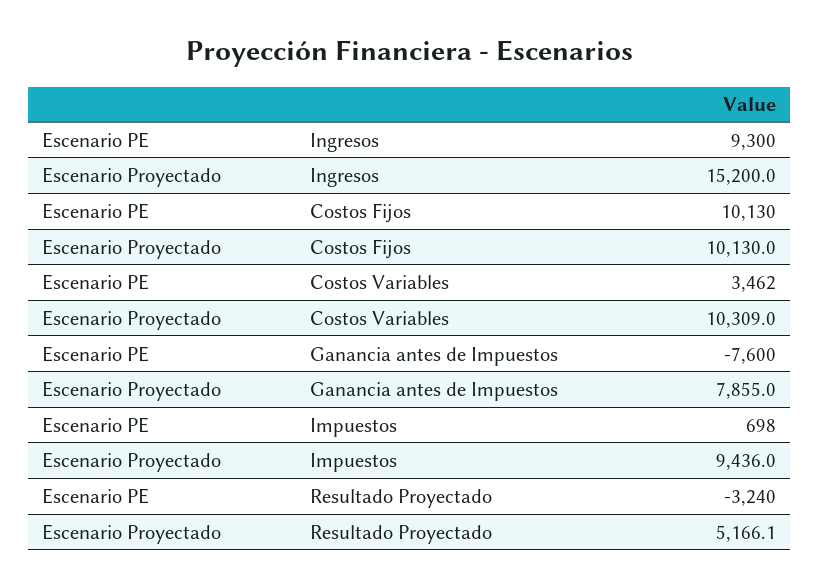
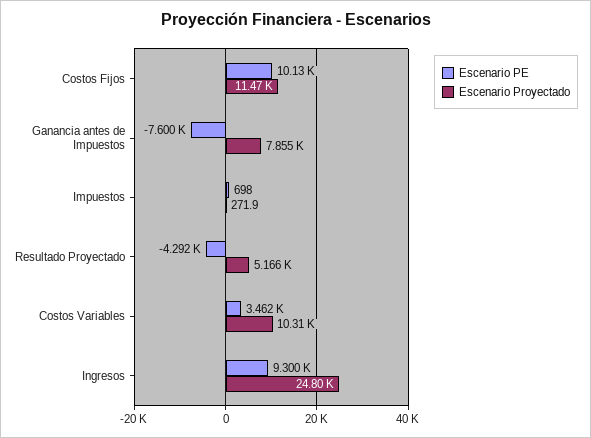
  {
    "Escenario PE": {
      "Ingresos": 9300,
      "Costos Fijos": 10130,
      "Costos Variables": 3462,
      "Ganancia antes de Impuestos": -7600,
      "Impuestos": 698,
-     "Resultado Proyectado": -3240
+     "Resultado Proyectado": -4292
    },
    "Escenario Proyectado": {
-     "Ingresos": 15200,
+     "Ingresos": 24800,
-     "Costos Fijos": 10130,
+     "Costos Fijos": 11470,
      "Costos Variables": 10309,
      "Ganancia antes de Impuestos": 7855,
-     "Impuestos": 9436,
+     "Impuestos": 271.9,
      "Resultado Proyectado": 5166.1
    }
  }

